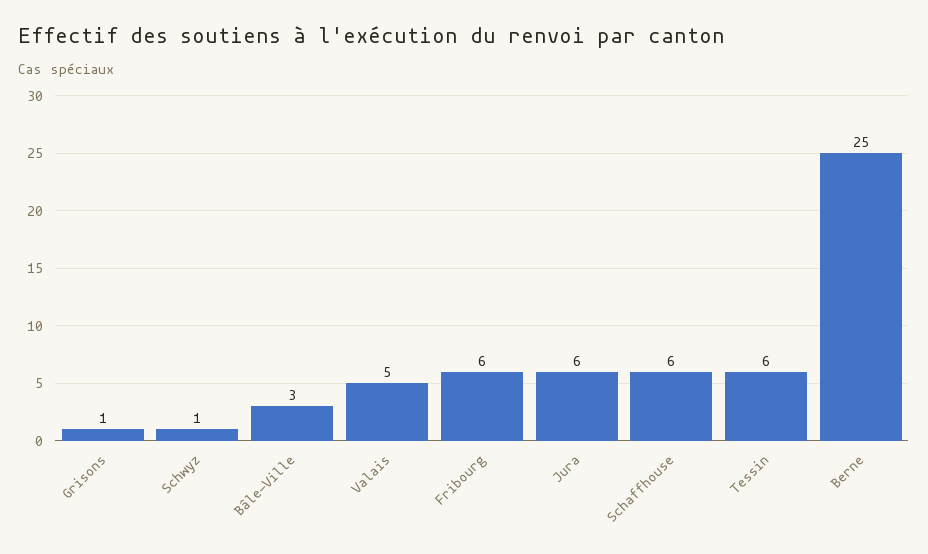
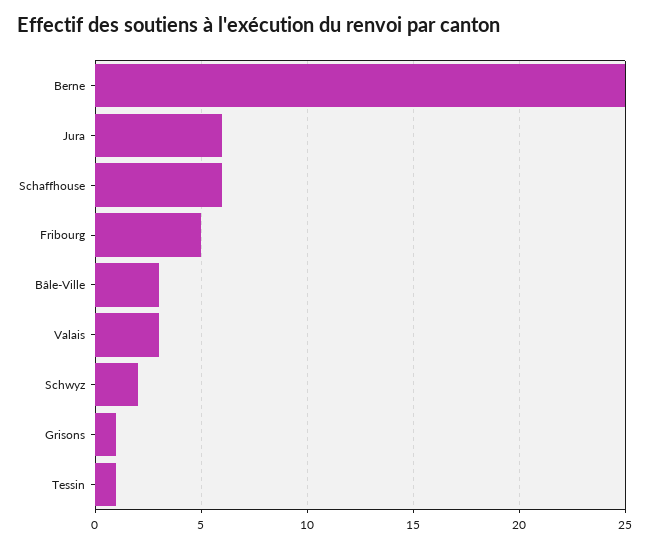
  {
    "Grisons": 1,
-   "Schwyz": 1,
+   "Schwyz": 2,
    "Bâle-Ville": 3,
-   "Valais": 5,
+   "Valais": 3,
-   "Fribourg": 6,
+   "Fribourg": 5,
    "Jura": 6,
    "Schaffhouse": 6,
-   "Tessin": 6,
+   "Tessin": 1,
    "Berne": 25
  }

